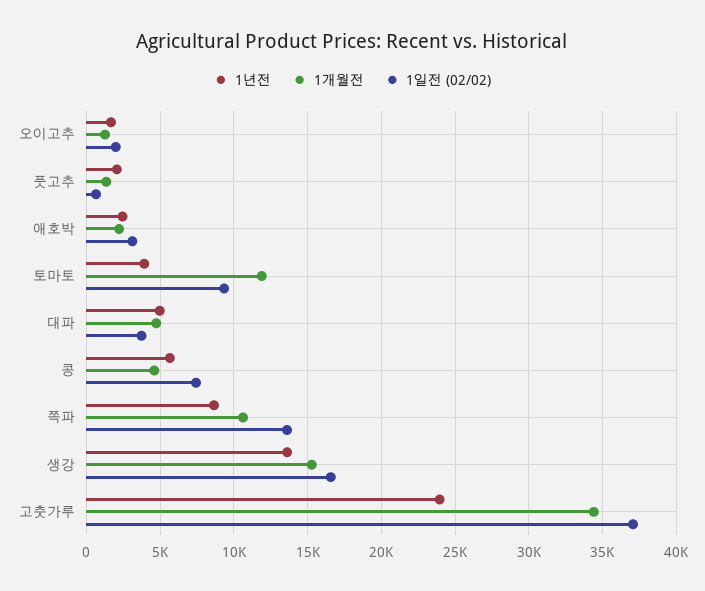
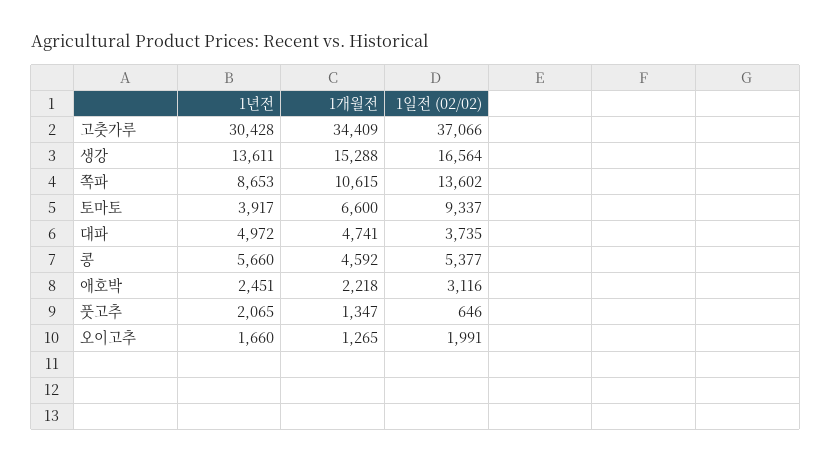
  {
    "1년전": {
      "오이고추": 1660,
      "풋고추": 2065,
      "애호박": 2451,
      "토마토": 3917,
      "대파": 4972,
      "콩": 5660,
      "쪽파": 8653,
      "생강": 13611,
-     "고춧가루": 24000
+     "고춧가루": 30428
    },
    "1개월전": {
      "오이고추": 1265,
      "풋고추": 1347,
      "애호박": 2218,
-     "토마토": 12000,
+     "토마토": 6600,
      "대파": 4741,
      "콩": 4592,
      "쪽파": 10615,
      "생강": 15288,
      "고춧가루": 34409
    },
    "1일전 (02/02)": {
      "오이고추": 1991,
      "풋고추": 646,
      "애호박": 3116,
      "토마토": 9337,
      "대파": 3735,
-     "콩": 7500,
+     "콩": 5377,
      "쪽파": 13602,
      "생강": 16564,
      "고춧가루": 37066
    }
  }

